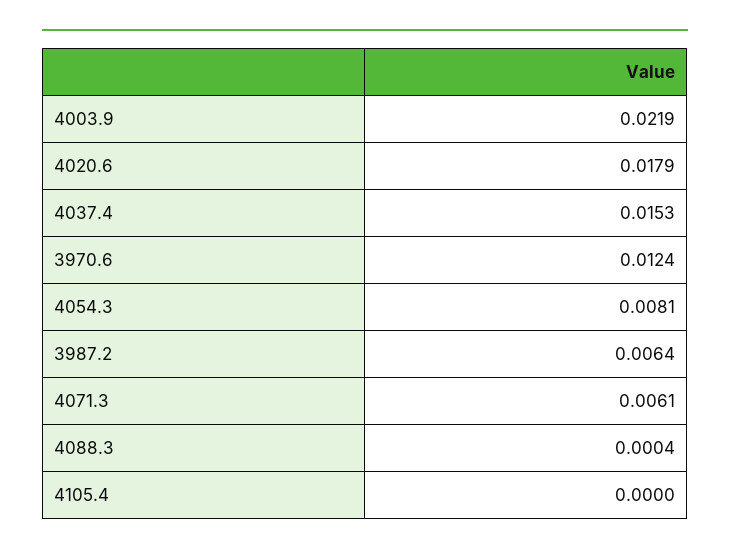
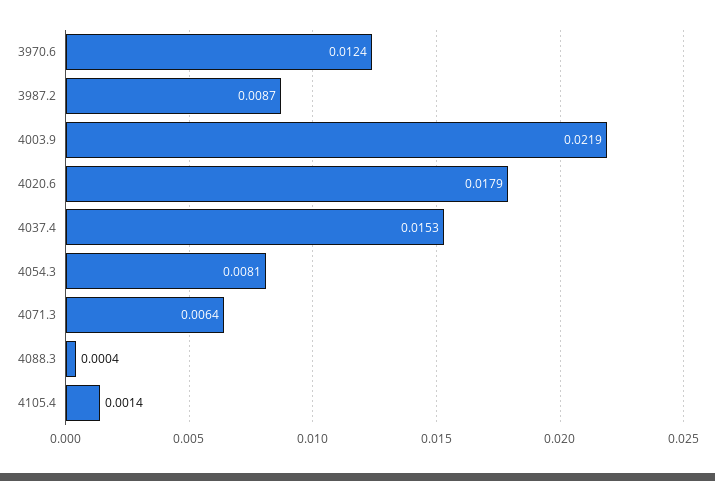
  {
    "4003.9": 0.0219,
    "4020.6": 0.0179,
    "4037.4": 0.0153,
    "3970.6": 0.0124,
    "4054.3": 0.0081,
-   "3987.2": 0.0064,
+   "3987.2": 0.0087,
-   "4071.3": 0.0061,
+   "4071.3": 0.0064,
    "4088.3": 0.0004,
-   "4105.4": 0
+   "4105.4": 0.0014
  }

